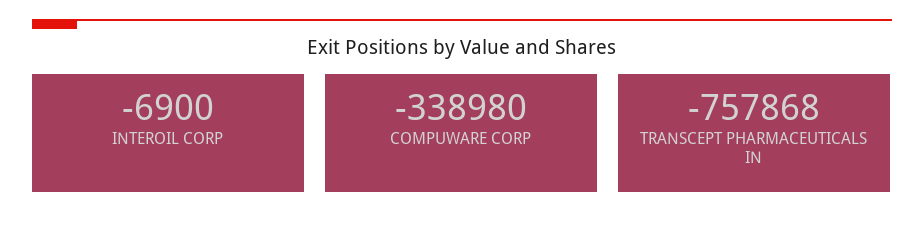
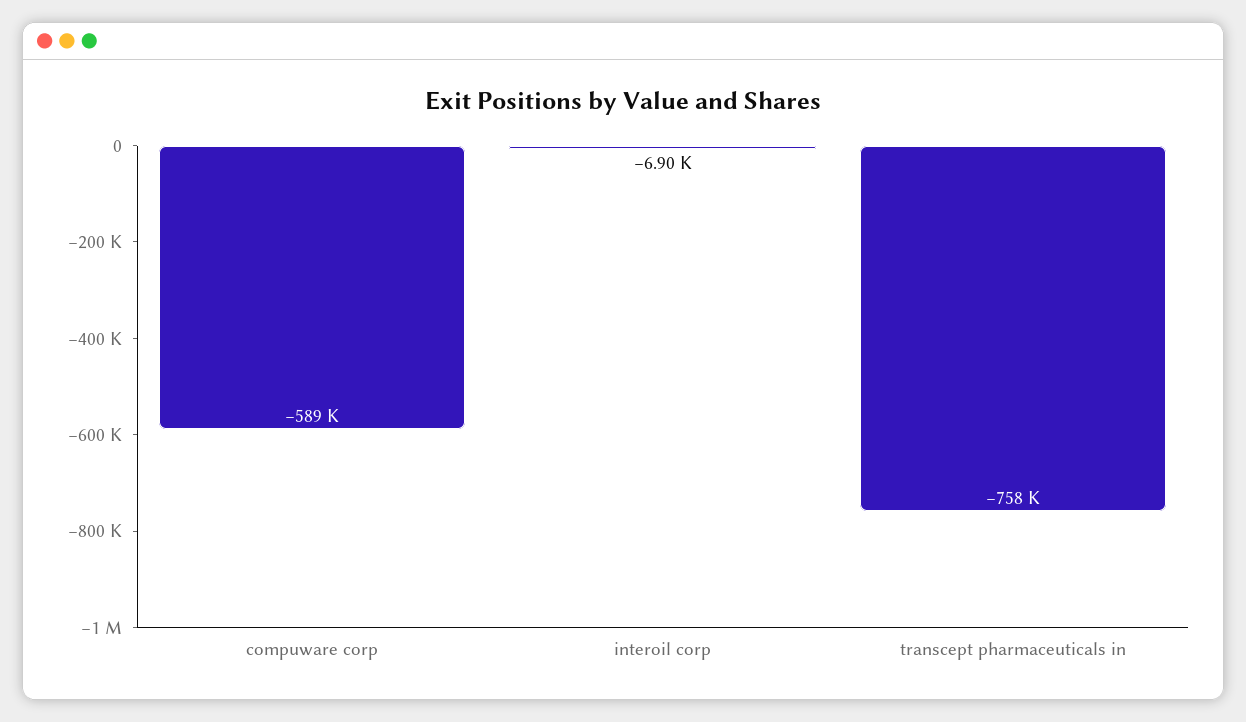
  {
    "INTEROIL CORP": -6900,
-   "COMPUWARE CORP": -338980,
+   "COMPUWARE CORP": -589000,
    "TRANSCEPT PHARMACEUTICALS IN": -757868
  }

